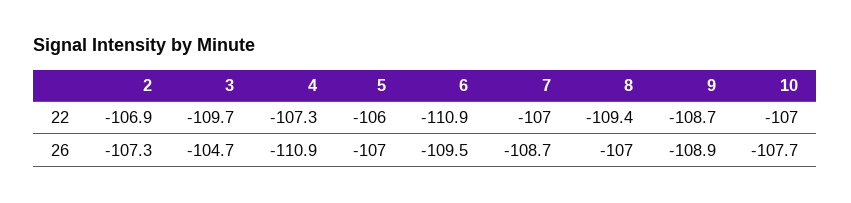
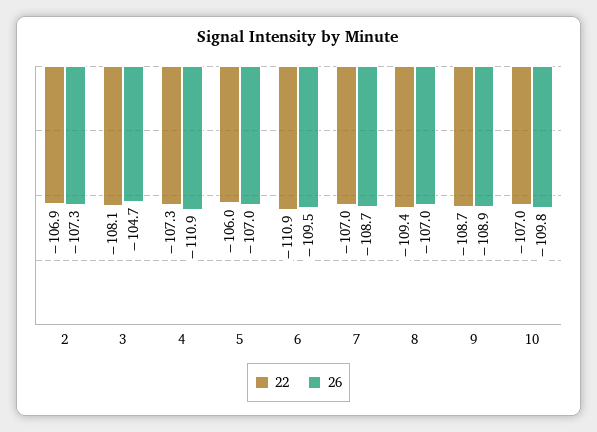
  {
    "22": {
      "2": -106.9,
-     "3": -109.7,
+     "3": -108.1,
      "4": -107.3,
      "5": -106,
      "6": -110.9,
      "7": -107,
      "8": -109.4,
      "9": -108.7,
      "10": -107
    },
    "26": {
      "2": -107.3,
      "3": -104.7,
      "4": -110.9,
      "5": -107,
      "6": -109.5,
      "7": -108.7,
      "8": -107,
      "9": -108.9,
-     "10": -107.7
+     "10": -109.8
    }
  }

